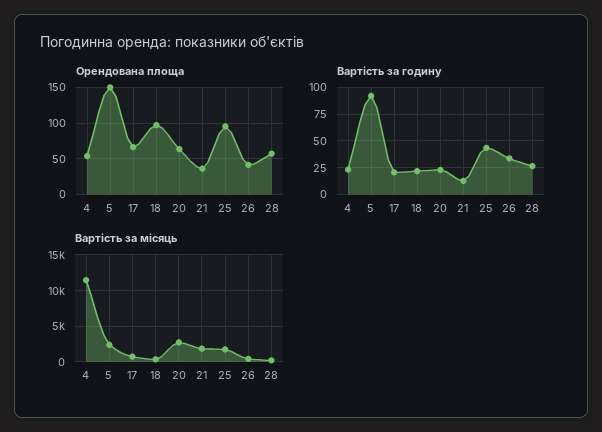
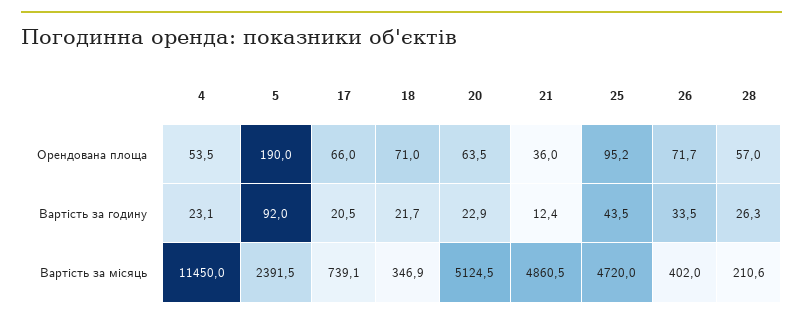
  {
    "Орендована площа": {
      "4": 53.5,
-     "5": 150,
+     "5": 190,
      "17": 66,
-     "18": 100,
+     "18": 71,
      "20": 63.5,
      "21": 36,
      "25": 95.2,
-     "26": 40,
+     "26": 71.7,
      "28": 57
    },
    "Вартість за годину": {
      "4": 23.1,
      "5": 92,
      "17": 20.5,
      "18": 21.7,
      "20": 22.9,
      "21": 12.4,
      "25": 43.5,
      "26": 33.5,
      "28": 26.3
    },
    "Вартість за місяць": {
      "4": 11450,
      "5": 2391.5,
      "17": 739.1,
      "18": 346.9,
-     "20": 3000,
+     "20": 5124.5,
-     "21": 2000,
+     "21": 4860.5,
-     "25": 2000,
+     "25": 4720,
      "26": 402,
      "28": 210.6
    }
  }

